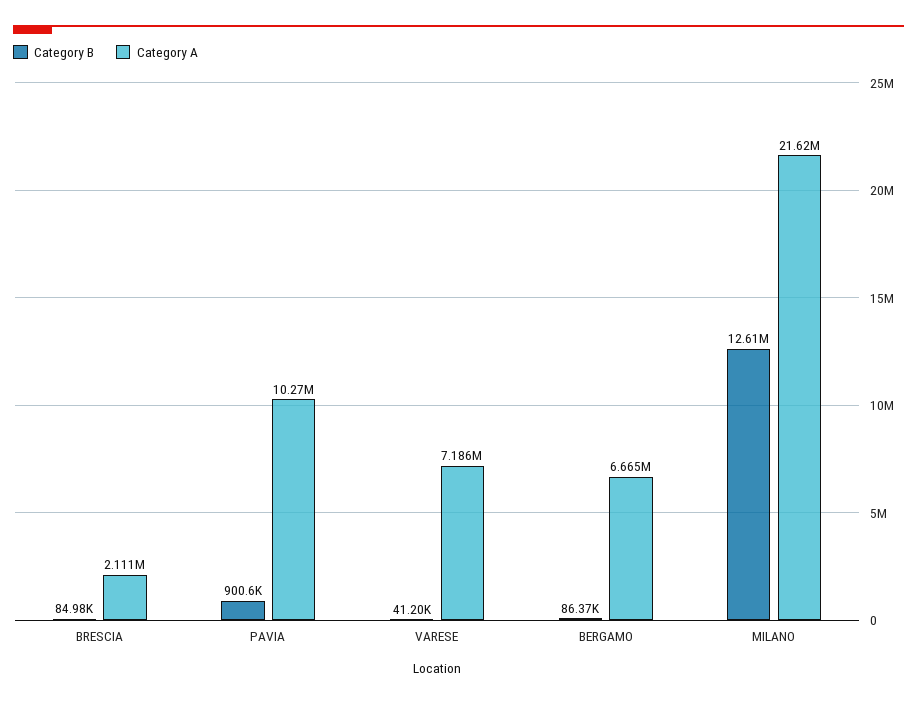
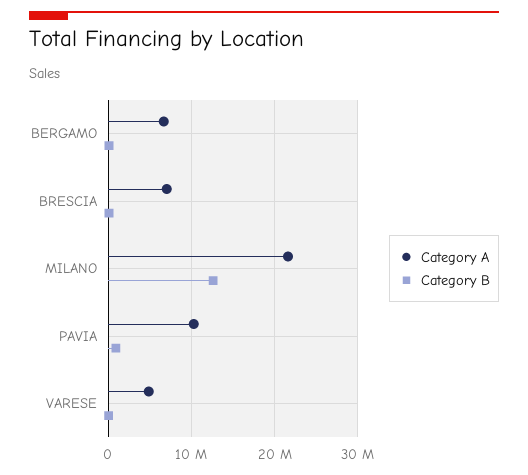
  {
    "Category B": {
      "BRESCIA": 84980,
      "PAVIA": 900600,
      "VARESE": 41200,
      "BERGAMO": 86370,
      "MILANO": 12610000
    },
    "Category A": {
-     "BRESCIA": 2111000,
+     "BRESCIA": 7000000,
      "PAVIA": 10270000,
-     "VARESE": 7186000,
+     "VARESE": 5000000,
      "BERGAMO": 6665000,
      "MILANO": 21620000
    }
  }

